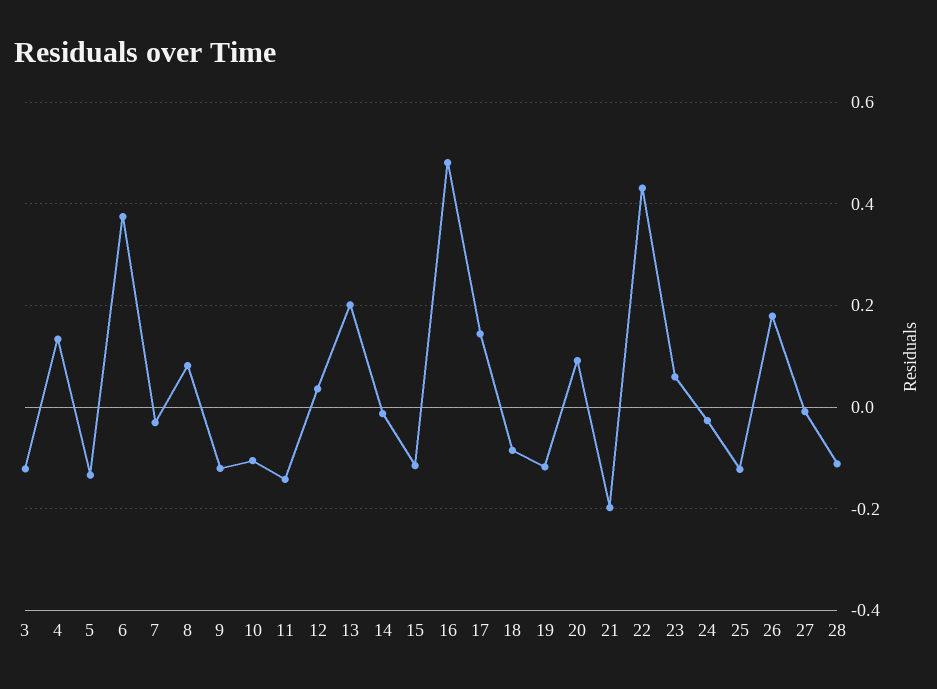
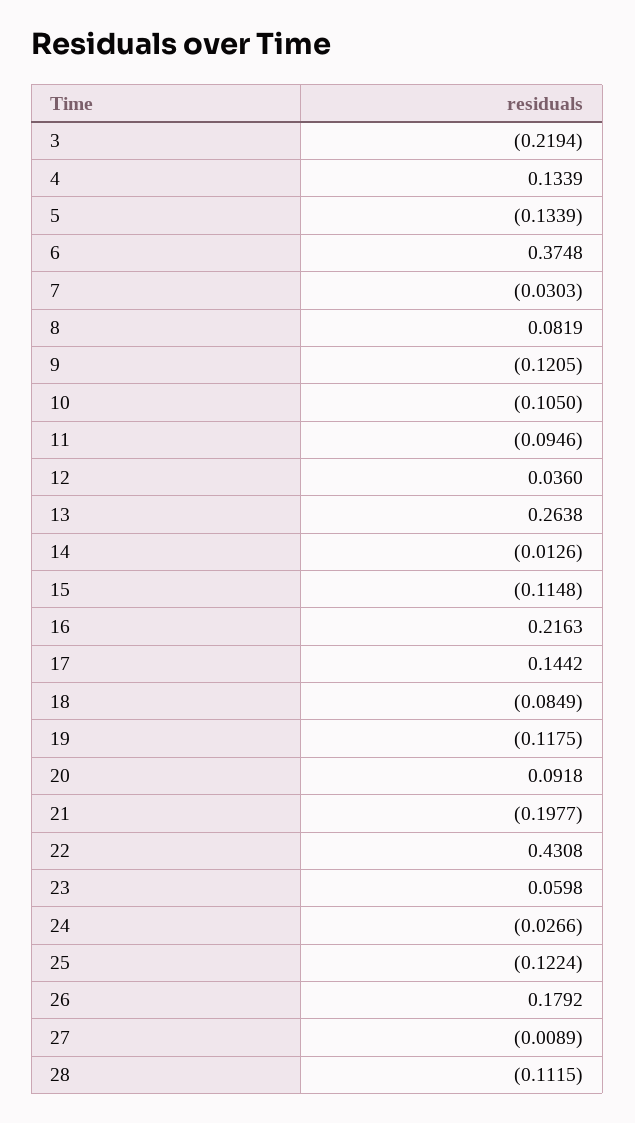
  {
-   "3": -0.12,
+   "3": -0.2194,
    "4": 0.1339,
    "5": -0.1339,
    "6": 0.3748,
    "7": -0.0303,
    "8": 0.0819,
    "9": -0.1205,
    "10": -0.105,
-   "11": -0.14,
+   "11": -0.0946,
    "12": 0.036,
-   "13": 0.2,
+   "13": 0.2638,
    "14": -0.0126,
    "15": -0.1148,
-   "16": 0.48,
+   "16": 0.2163,
    "17": 0.1442,
    "18": -0.0849,
    "19": -0.1175,
    "20": 0.0918,
    "21": -0.1977,
    "22": 0.4308,
    "23": 0.0598,
    "24": -0.0266,
    "25": -0.1224,
    "26": 0.1792,
    "27": -0.0089,
    "28": -0.1115
  }

